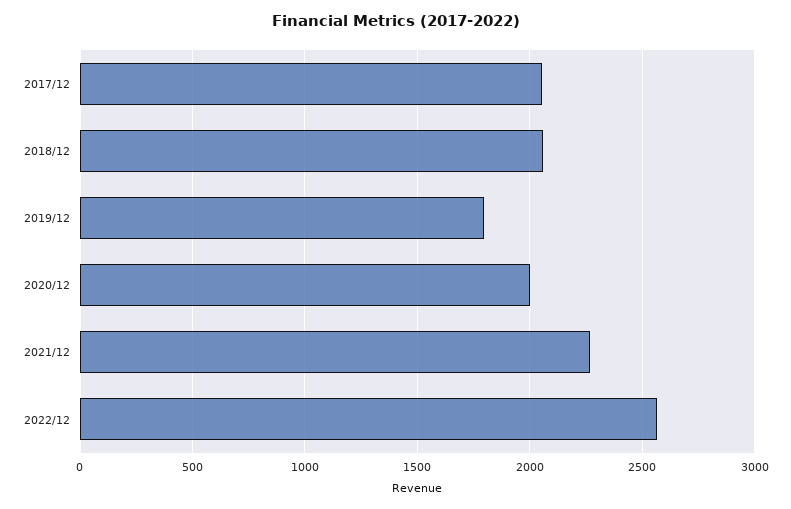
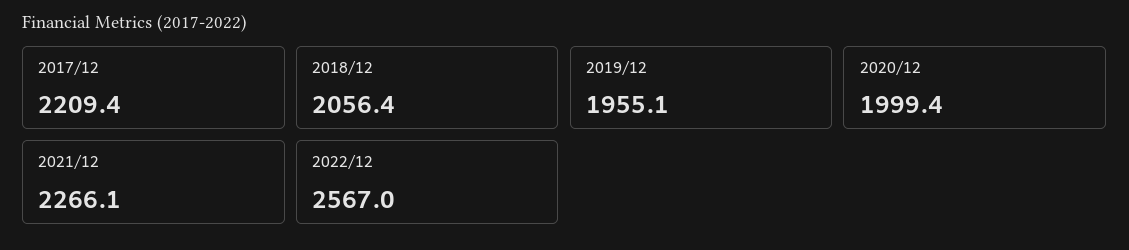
  {
-   "2017/12": 2050,
+   "2017/12": 2209.4,
    "2018/12": 2056.4,
-   "2019/12": 1800,
+   "2019/12": 1955.1,
    "2020/12": 1999.4,
    "2021/12": 2266.1,
    "2022/12": 2567
  }

